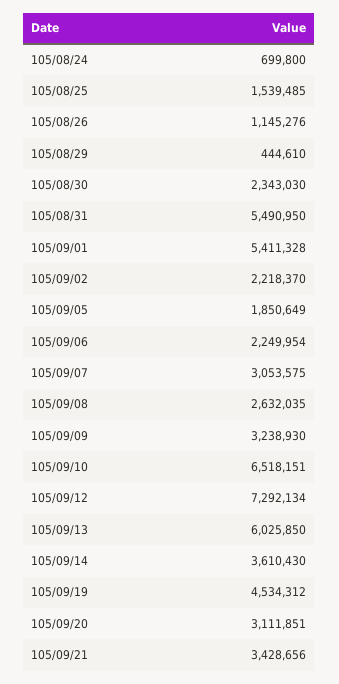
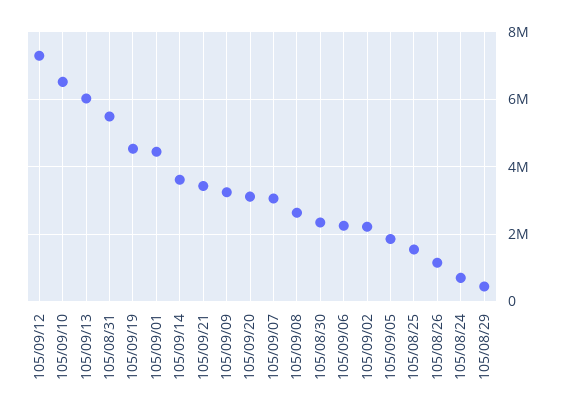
  {
    "105/08/24": 699800,
    "105/08/25": 1539485,
    "105/08/26": 1145276,
    "105/08/29": 444610,
    "105/08/30": 2343030,
    "105/08/31": 5490950,
-   "105/09/01": 5411328,
+   "105/09/01": 4400000,
    "105/09/02": 2218370,
    "105/09/05": 1850649,
    "105/09/06": 2249954,
    "105/09/07": 3053575,
    "105/09/08": 2632035,
    "105/09/09": 3238930,
    "105/09/10": 6518151,
    "105/09/12": 7292134,
    "105/09/13": 6025850,
    "105/09/14": 3610430,
    "105/09/19": 4534312,
    "105/09/20": 3111851,
    "105/09/21": 3428656
  }

